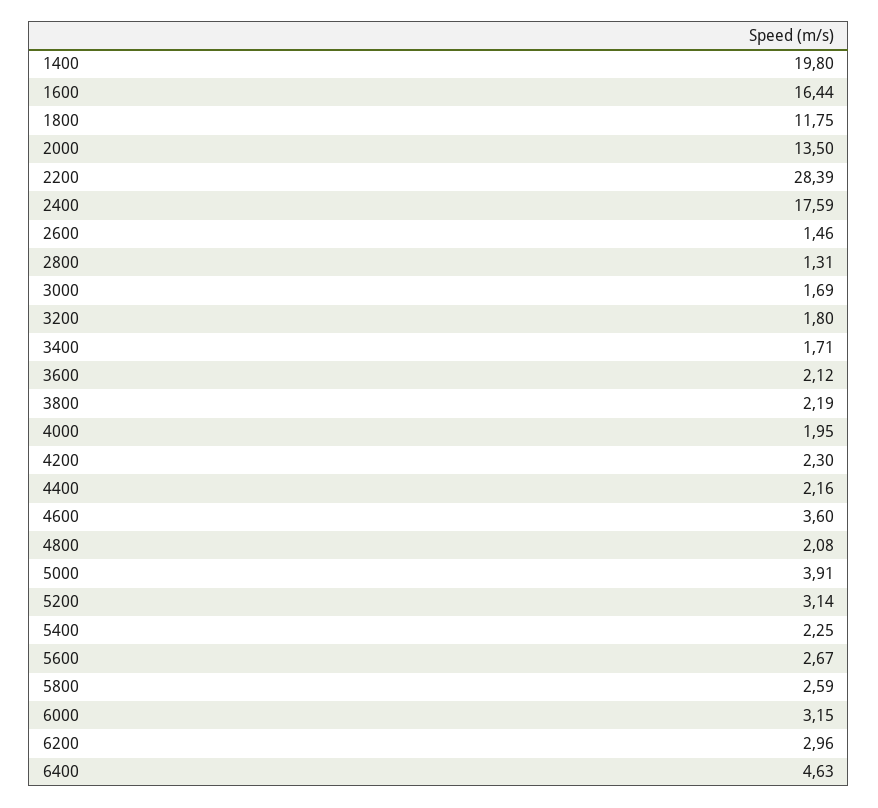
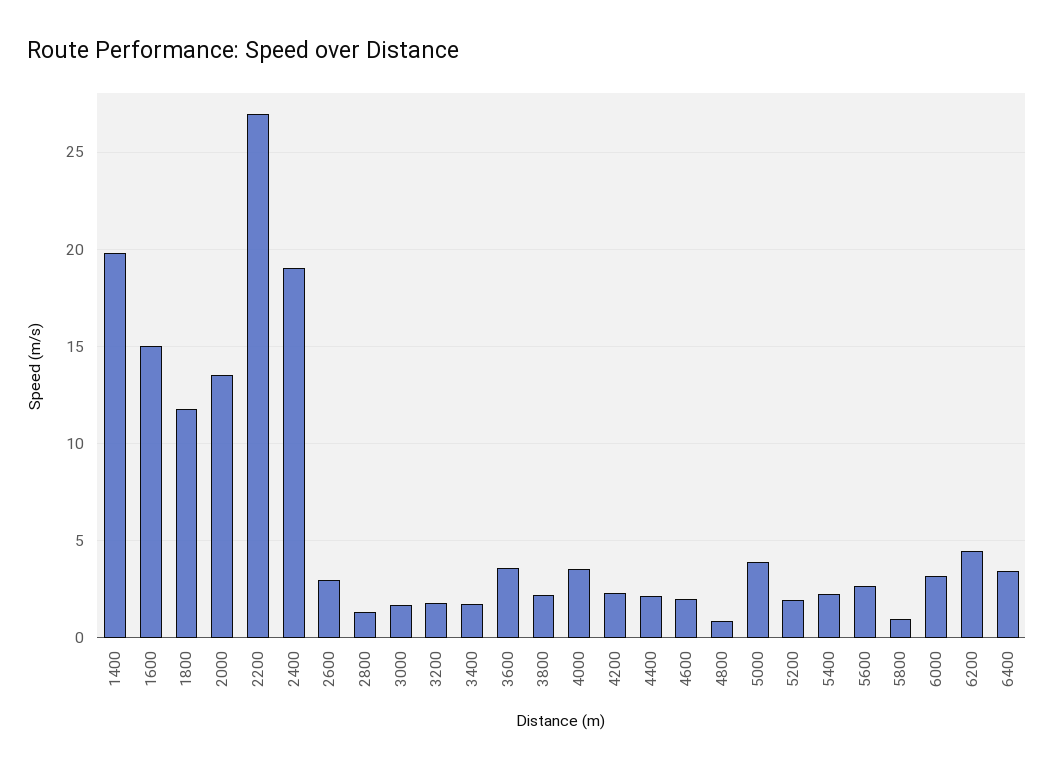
  {
    "1400": 19.8,
-   "1600": 16.44,
+   "1600": 15,
    "1800": 11.75,
    "2000": 13.5,
-   "2200": 28.39,
+   "2200": 27,
-   "2400": 17.59,
+   "2400": 19,
-   "2600": 1.46,
+   "2600": 3,
    "2800": 1.31,
    "3000": 1.69,
    "3200": 1.8,
    "3400": 1.71,
-   "3600": 2.12,
+   "3600": 3.5,
    "3800": 2.19,
-   "4000": 1.95,
+   "4000": 3.5,
    "4200": 2.3,
    "4400": 2.16,
-   "4600": 3.6,
+   "4600": 2,
-   "4800": 2.08,
+   "4800": 1,
    "5000": 3.91,
-   "5200": 3.14,
+   "5200": 2,
    "5400": 2.25,
    "5600": 2.67,
-   "5800": 2.59,
+   "5800": 1,
    "6000": 3.15,
-   "6200": 2.96,
+   "6200": 4.5,
-   "6400": 4.63
+   "6400": 3.5
  }

